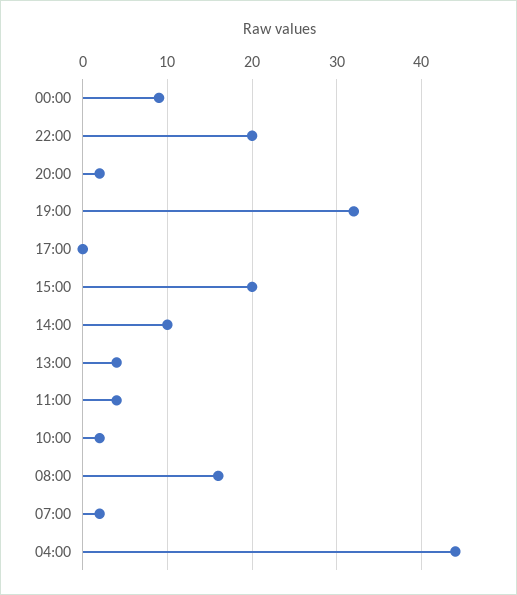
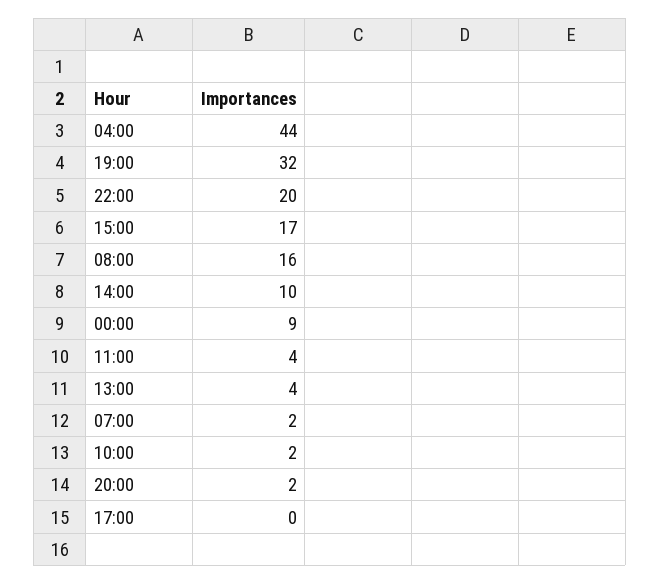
  {
    "00:00": 9,
    "22:00": 20,
    "20:00": 2,
    "19:00": 32,
    "17:00": 0,
-   "15:00": 20,
+   "15:00": 17,
    "14:00": 10,
    "13:00": 4,
    "11:00": 4,
    "10:00": 2,
    "08:00": 16,
    "07:00": 2,
    "04:00": 44
  }

